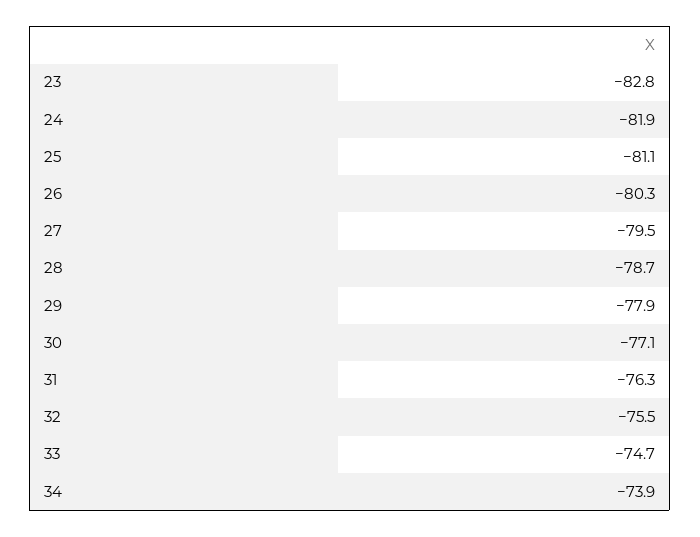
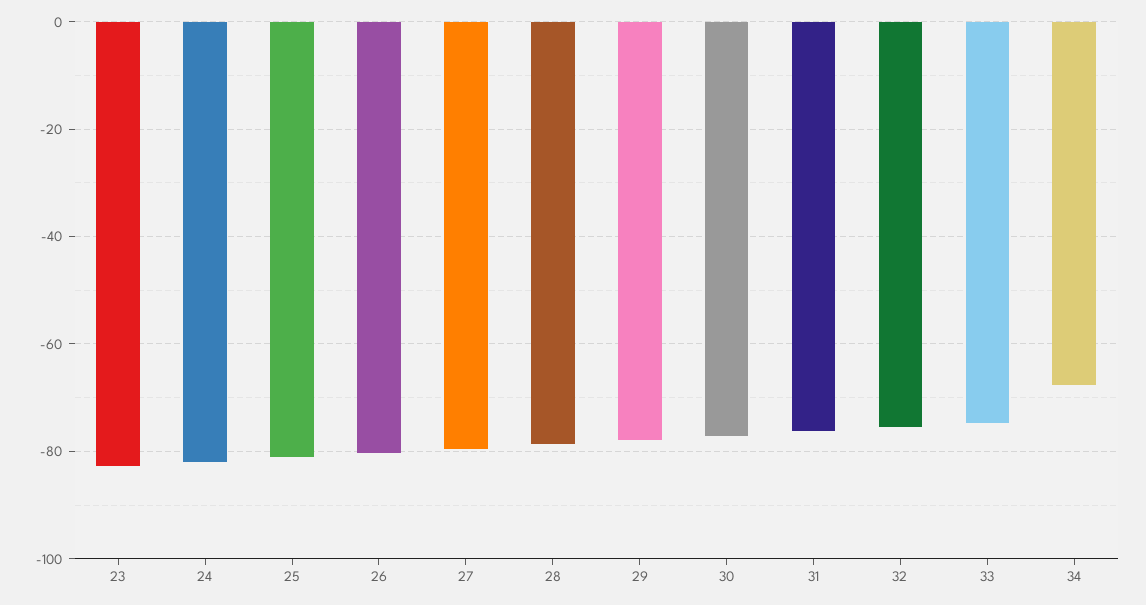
  {
    "23": -82.8,
    "24": -81.9,
    "25": -81.1,
    "26": -80.3,
    "27": -79.5,
    "28": -78.7,
    "29": -77.9,
    "30": -77.1,
    "31": -76.3,
    "32": -75.5,
    "33": -74.7,
-   "34": -73.9
+   "34": -68
  }

